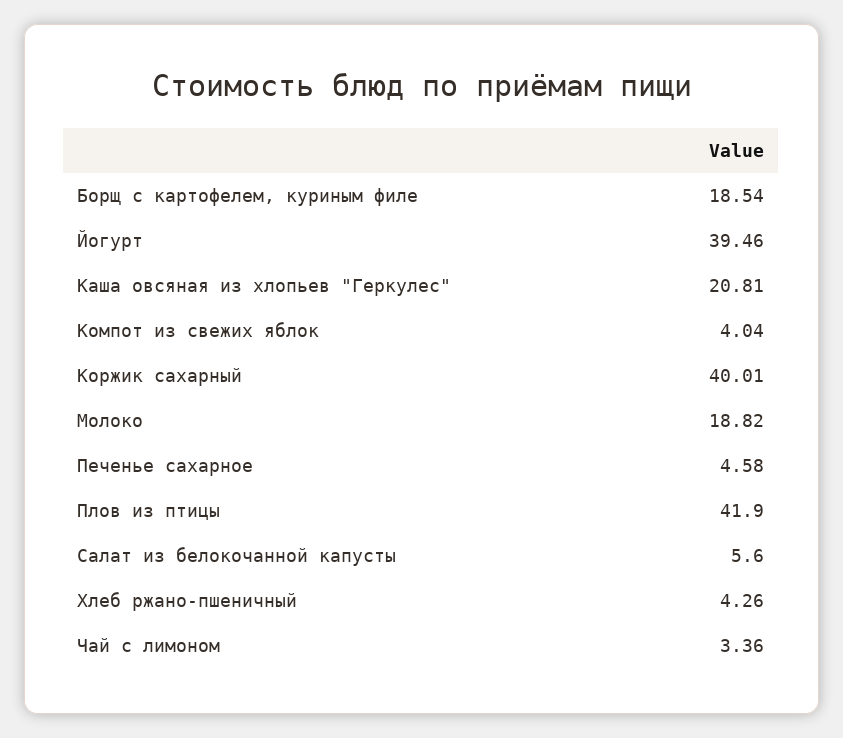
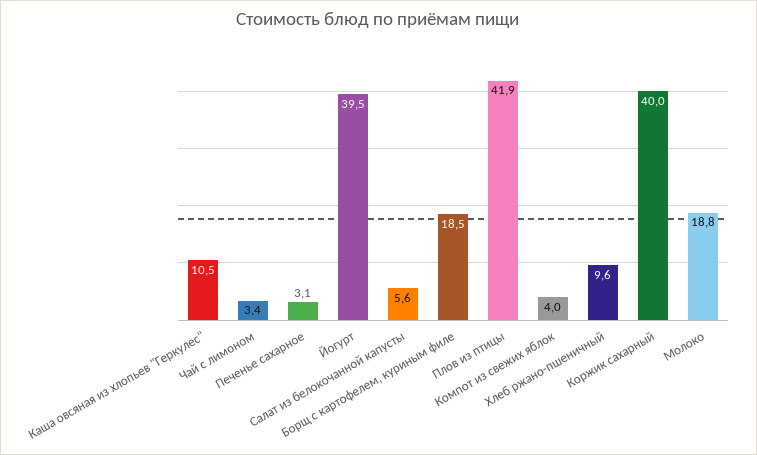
  {
    "Борщ с картофелем, куриным филе": 18.54,
    "Йогурт": 39.46,
-   "Каша овсяная из хлопьев \"Геркулес\"": 20.81,
+   "Каша овсяная из хлопьев \"Геркулес\"": 10.5,
    "Компот из свежих яблок": 4.04,
    "Коржик сахарный": 40.01,
    "Молоко": 18.82,
-   "Печенье сахарное": 4.58,
+   "Печенье сахарное": 3.1,
    "Плов из птицы": 41.9,
    "Салат из белокочанной капусты": 5.6,
-   "Хлеб ржано-пшеничный": 4.26,
+   "Хлеб ржано-пшеничный": 9.6,
    "Чай с лимоном": 3.36
  }

